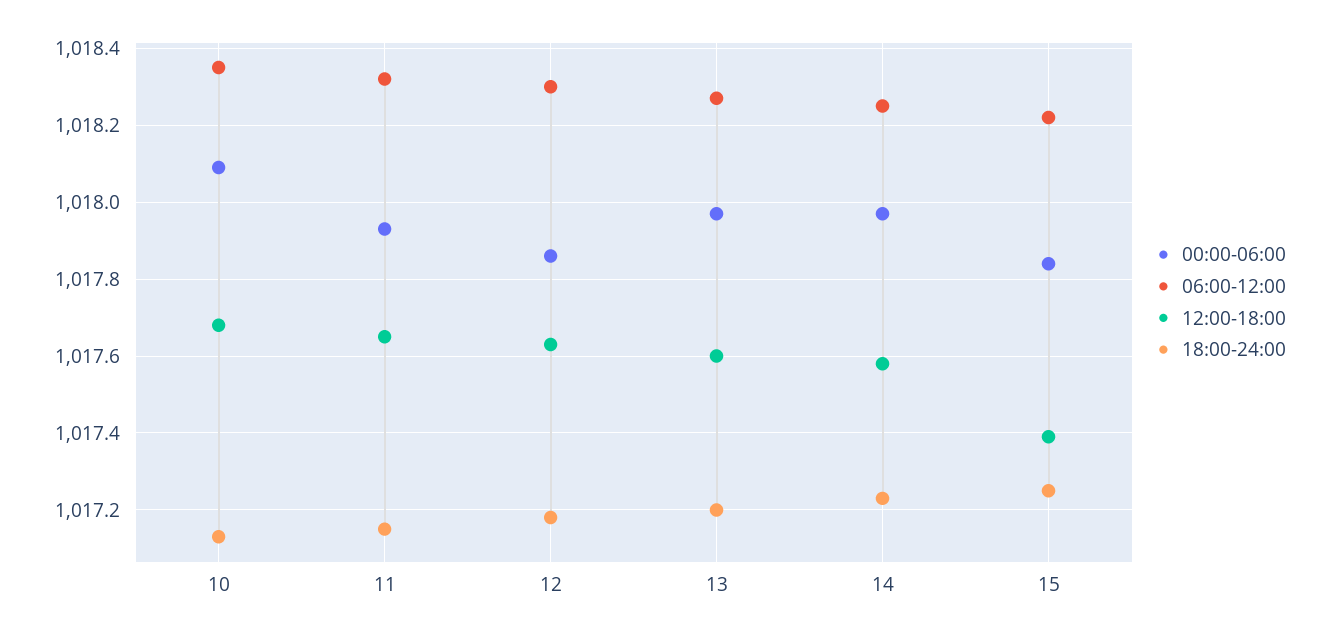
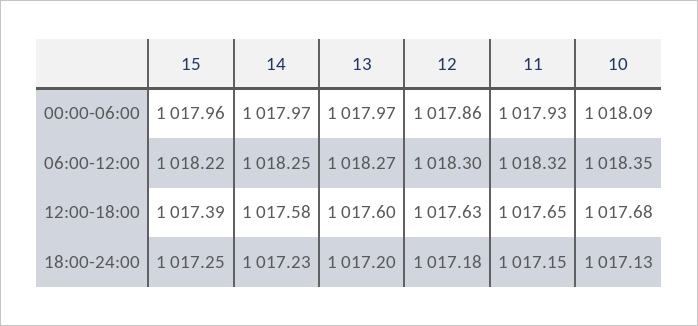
  {
    "00:00-06:00": {
      "10": 1018.09,
      "11": 1017.93,
      "12": 1017.86,
      "13": 1017.97,
      "14": 1017.97,
-     "15": 1017.85
+     "15": 1017.96
    },
    "06:00-12:00": {
      "10": 1018.35,
      "11": 1018.32,
      "12": 1018.3,
      "13": 1018.27,
      "14": 1018.25,
      "15": 1018.22
    },
    "12:00-18:00": {
      "10": 1017.68,
      "11": 1017.65,
      "12": 1017.63,
      "13": 1017.6,
      "14": 1017.58,
      "15": 1017.39
    },
    "18:00-24:00": {
      "10": 1017.13,
      "11": 1017.15,
      "12": 1017.18,
      "13": 1017.2,
      "14": 1017.23,
      "15": 1017.25
    }
  }

